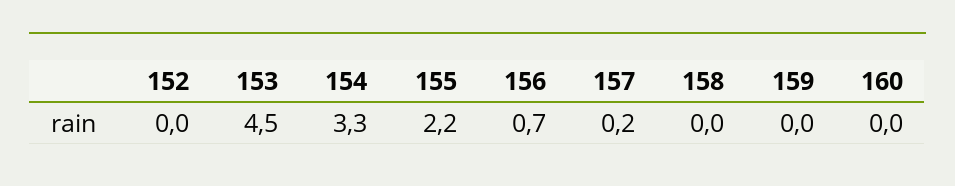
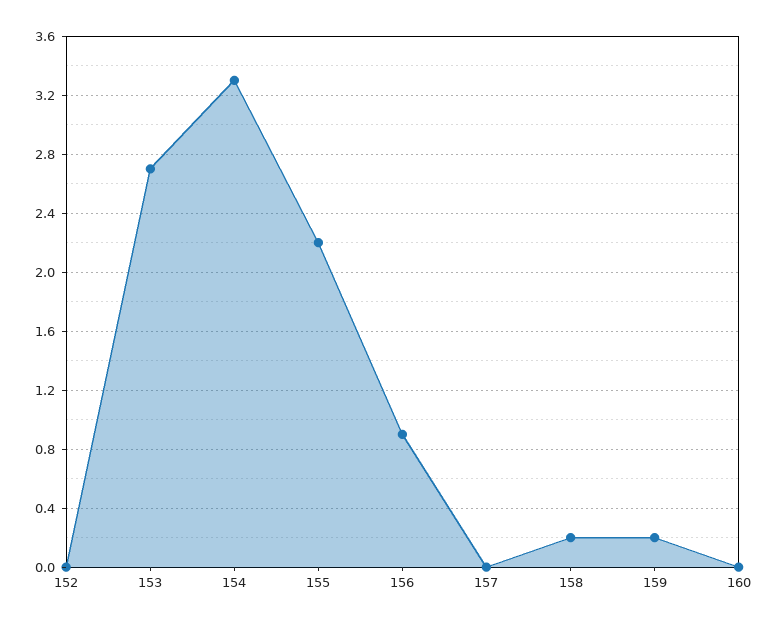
  {
    "152": 0,
-   "153": 4.5,
+   "153": 2.7,
    "154": 3.3,
    "155": 2.2,
-   "156": 0.7,
+   "156": 0.9,
-   "157": 0.2,
+   "157": 0,
-   "158": 0,
+   "158": 0.2,
-   "159": 0,
+   "159": 0.2,
    "160": 0
  }

